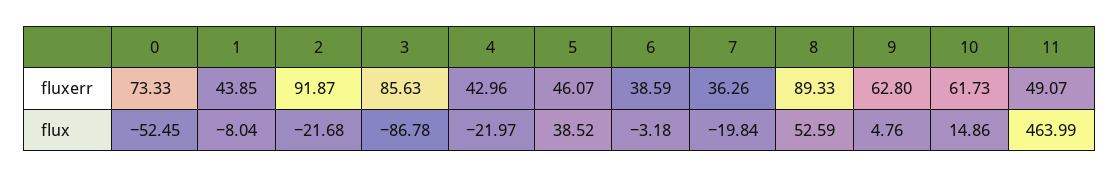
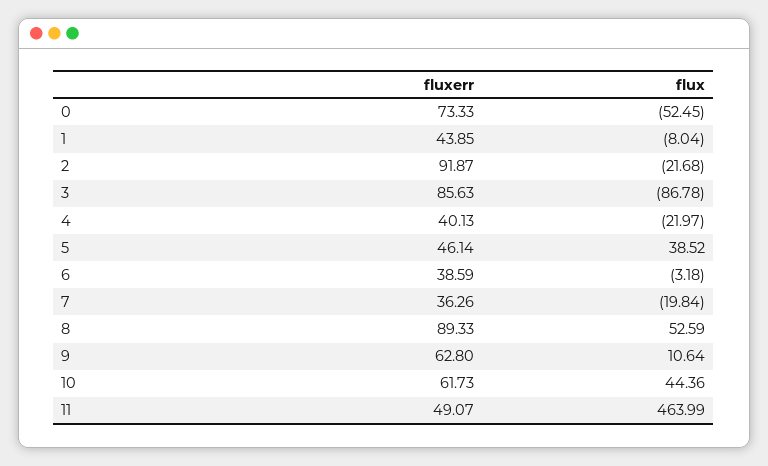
  {
    "0": {
      "fluxerr": 73.33,
      "flux": -52.45
    },
    "1": {
      "fluxerr": 43.85,
      "flux": -8.04
    },
    "2": {
      "fluxerr": 91.87,
      "flux": -21.68
    },
    "3": {
      "fluxerr": 85.63,
      "flux": -86.78
    },
    "4": {
-     "fluxerr": 42.96,
+     "fluxerr": 40.13,
      "flux": -21.97
    },
    "5": {
-     "fluxerr": 46.07,
+     "fluxerr": 46.14,
      "flux": 38.52
    },
    "6": {
      "fluxerr": 38.59,
      "flux": -3.18
    },
    "7": {
      "fluxerr": 36.26,
      "flux": -19.84
    },
    "8": {
      "fluxerr": 89.33,
      "flux": 52.59
    },
    "9": {
      "fluxerr": 62.8,
-     "flux": 4.76
+     "flux": 10.64
    },
    "10": {
      "fluxerr": 61.73,
-     "flux": 14.86
+     "flux": 44.36
    },
    "11": {
      "fluxerr": 49.07,
      "flux": 463.99
    }
  }

